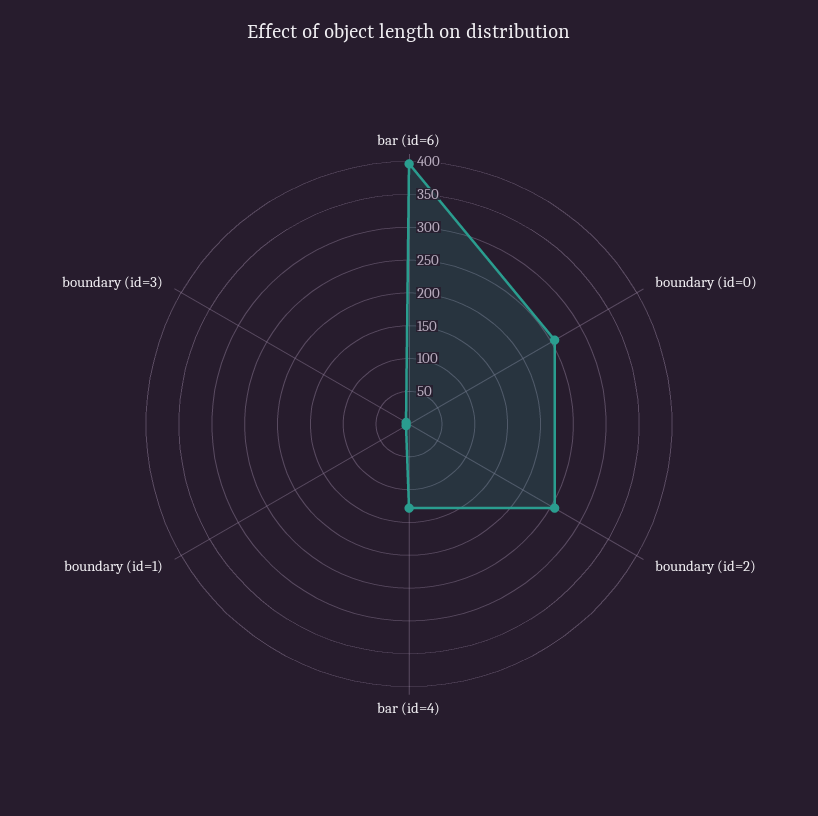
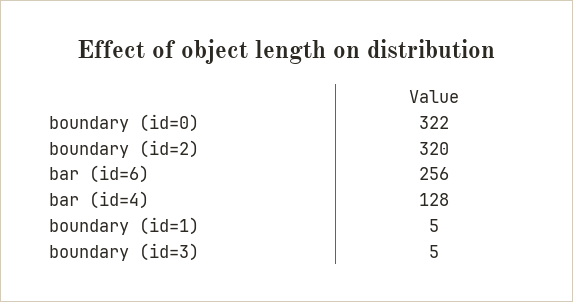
  {
-   "bar (id=6)": 400,
+   "bar (id=6)": 256,
-   "boundary (id=0)": 250,
+   "boundary (id=0)": 322,
-   "boundary (id=2)": 250,
+   "boundary (id=2)": 320,
    "bar (id=4)": 128,
    "boundary (id=1)": 5,
    "boundary (id=3)": 5
  }

